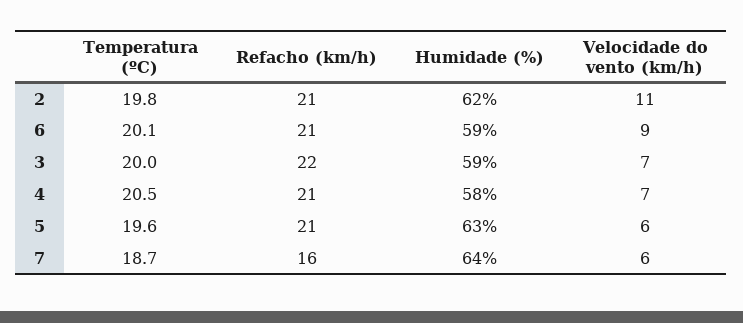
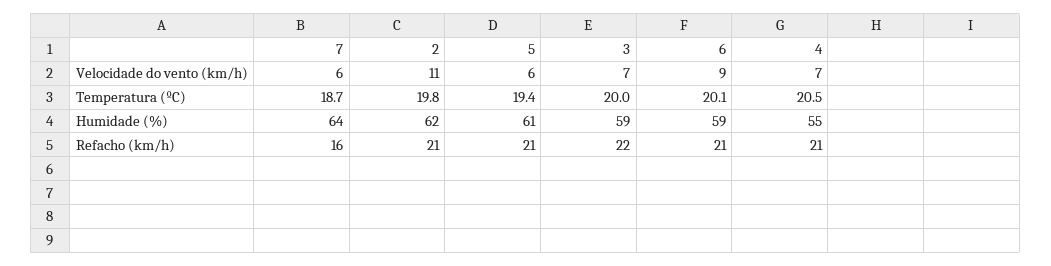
  {
    "Temperatura (ºC)": {
      "2": 19.8,
      "6": 20.1,
      "3": 20,
      "4": 20.5,
-     "5": 19.6,
+     "5": 19.4,
      "7": 18.7
    },
    "Refacho (km/h)": {
      "2": 21,
      "6": 21,
      "3": 22,
      "4": 21,
      "5": 21,
      "7": 16
    },
    "Humidade (%)": {
      "2": 62,
      "6": 59,
      "3": 59,
-     "4": 58,
+     "4": 55,
-     "5": 63,
+     "5": 61,
      "7": 64
    },
    "Velocidade do vento (km/h)": {
      "2": 11,
      "6": 9,
      "3": 7,
      "4": 7,
      "5": 6,
      "7": 6
    }
  }

